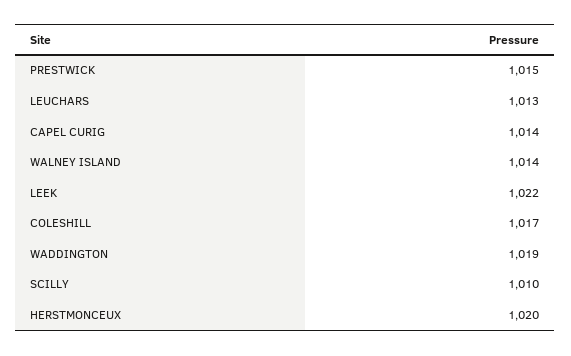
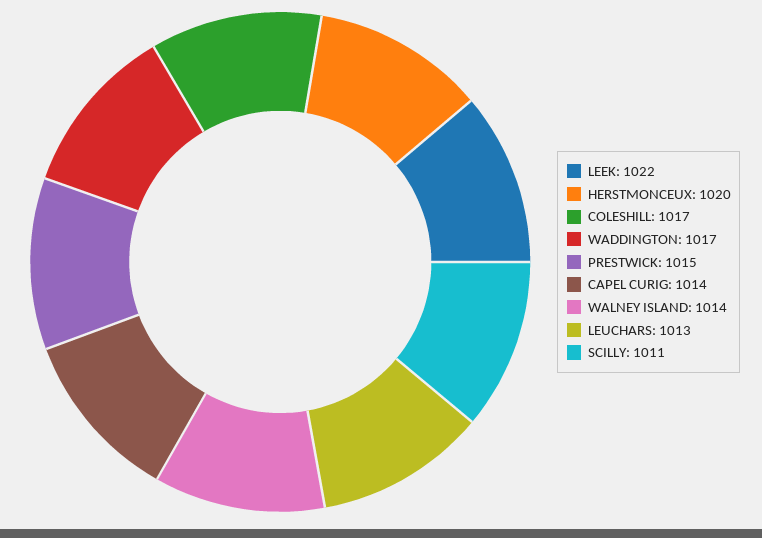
  {
    "PRESTWICK": 1015,
    "LEUCHARS": 1013,
    "CAPEL CURIG": 1014,
    "WALNEY ISLAND": 1014,
    "LEEK": 1022,
    "COLESHILL": 1017,
-   "WADDINGTON": 1019,
+   "WADDINGTON": 1017,
-   "SCILLY": 1010,
+   "SCILLY": 1011,
    "HERSTMONCEUX": 1020
  }

